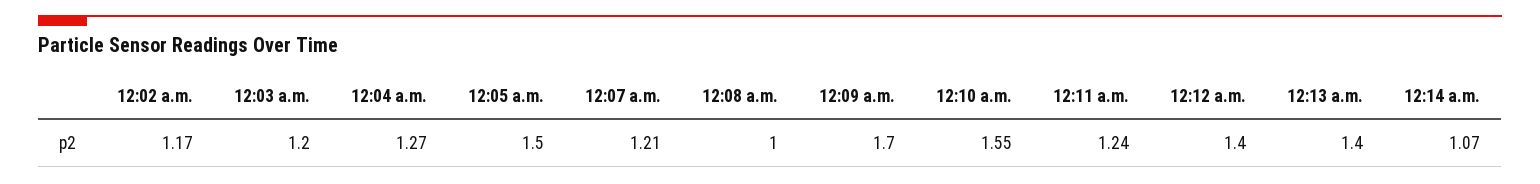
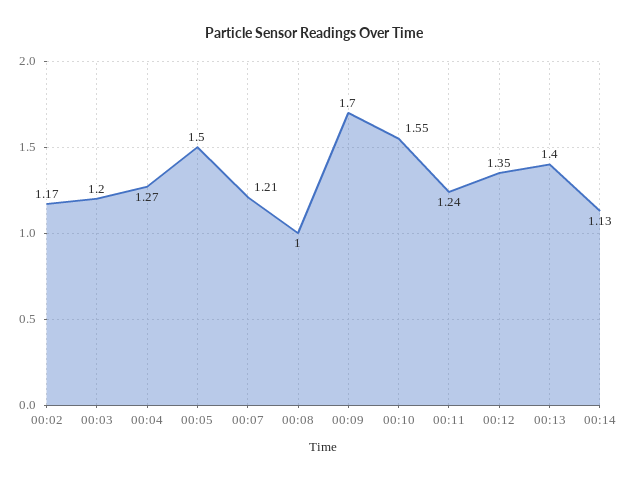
  {
    "12:02 a.m.": 1.17,
    "12:03 a.m.": 1.2,
    "12:04 a.m.": 1.27,
    "12:05 a.m.": 1.5,
    "12:07 a.m.": 1.21,
    "12:08 a.m.": 1,
    "12:09 a.m.": 1.7,
    "12:10 a.m.": 1.55,
    "12:11 a.m.": 1.24,
-   "12:12 a.m.": 1.4,
+   "12:12 a.m.": 1.35,
    "12:13 a.m.": 1.4,
-   "12:14 a.m.": 1.07
+   "12:14 a.m.": 1.13
  }

